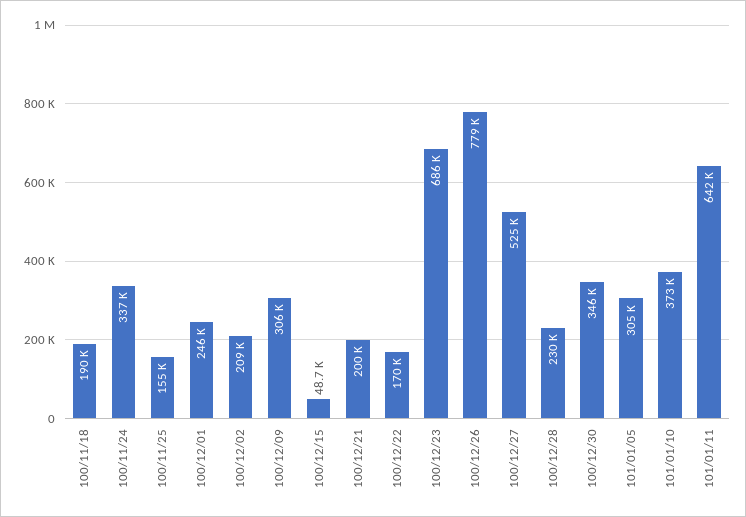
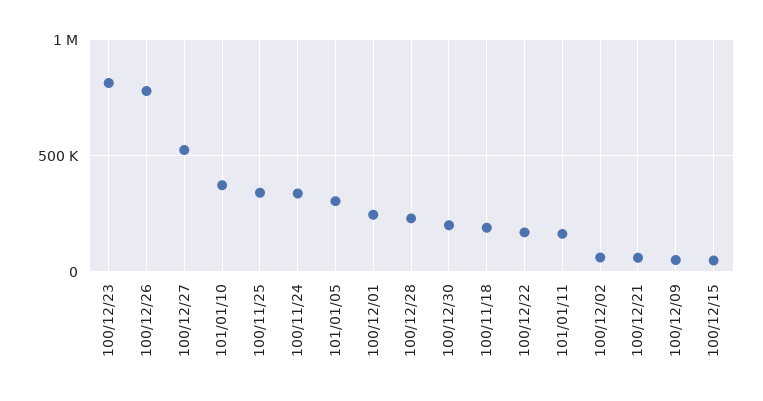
  {
    "100/11/18": 190000,
    "100/11/24": 337000,
-   "100/11/25": 155000,
+   "100/11/25": 350000,
    "100/12/01": 246000,
-   "100/12/02": 209000,
+   "100/12/02": 50000,
-   "100/12/09": 306000,
+   "100/12/09": 50000,
    "100/12/15": 48700,
-   "100/12/21": 200000,
+   "100/12/21": 50000,
    "100/12/22": 170000,
-   "100/12/23": 686000,
+   "100/12/23": 800000,
    "100/12/26": 779000,
    "100/12/27": 525000,
    "100/12/28": 230000,
-   "100/12/30": 346000,
+   "100/12/30": 200000,
    "101/01/05": 305000,
    "101/01/10": 373000,
-   "101/01/11": 642000
+   "101/01/11": 150000
  }

